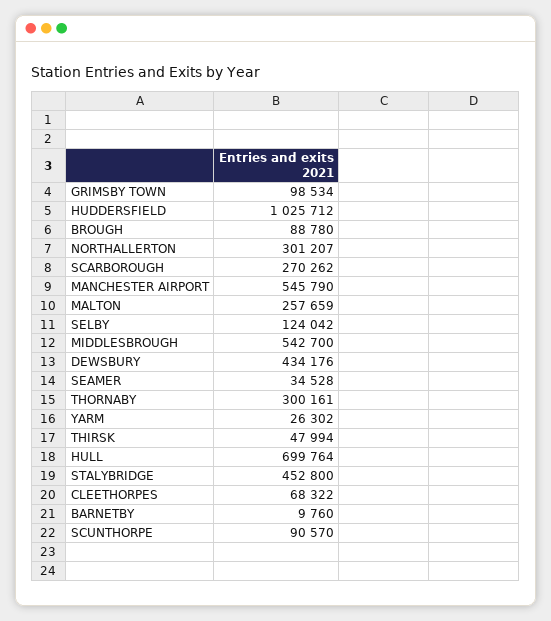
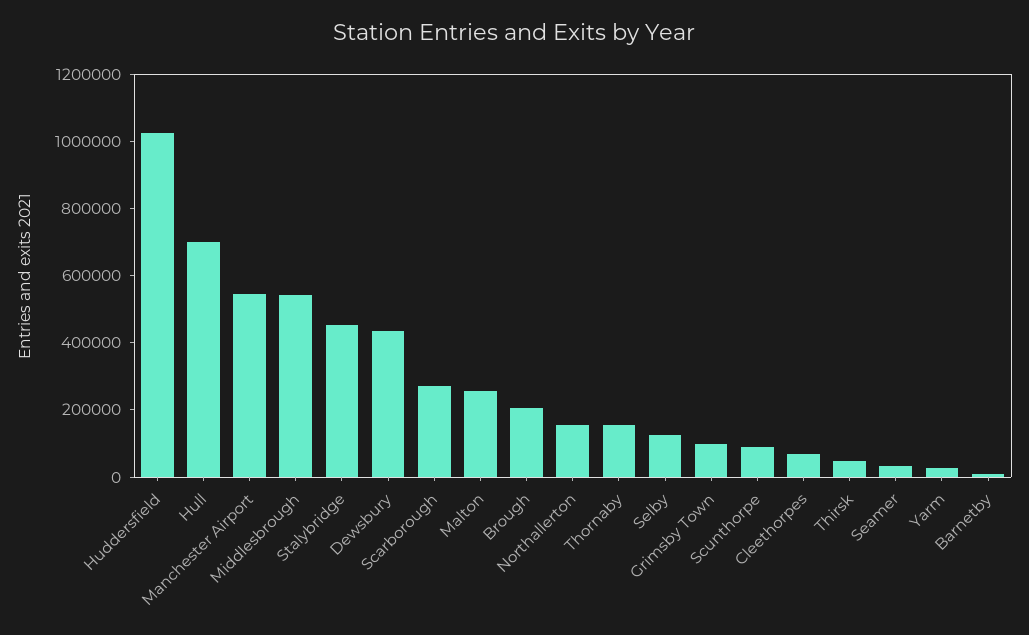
  {
    "GRIMSBY TOWN": 98534,
    "HUDDERSFIELD": 1025712,
-   "BROUGH": 88780,
+   "BROUGH": 200000,
-   "NORTHALLERTON": 301207,
+   "NORTHALLERTON": 150000,
    "SCARBOROUGH": 270262,
    "MANCHESTER AIRPORT": 545790,
    "MALTON": 257659,
    "SELBY": 124042,
    "MIDDLESBROUGH": 542700,
    "DEWSBURY": 434176,
    "SEAMER": 34528,
-   "THORNABY": 300161,
+   "THORNABY": 150000,
    "YARM": 26302,
    "THIRSK": 47994,
    "HULL": 699764,
    "STALYBRIDGE": 452800,
    "CLEETHORPES": 68322,
    "BARNETBY": 9760,
    "SCUNTHORPE": 90570
  }

